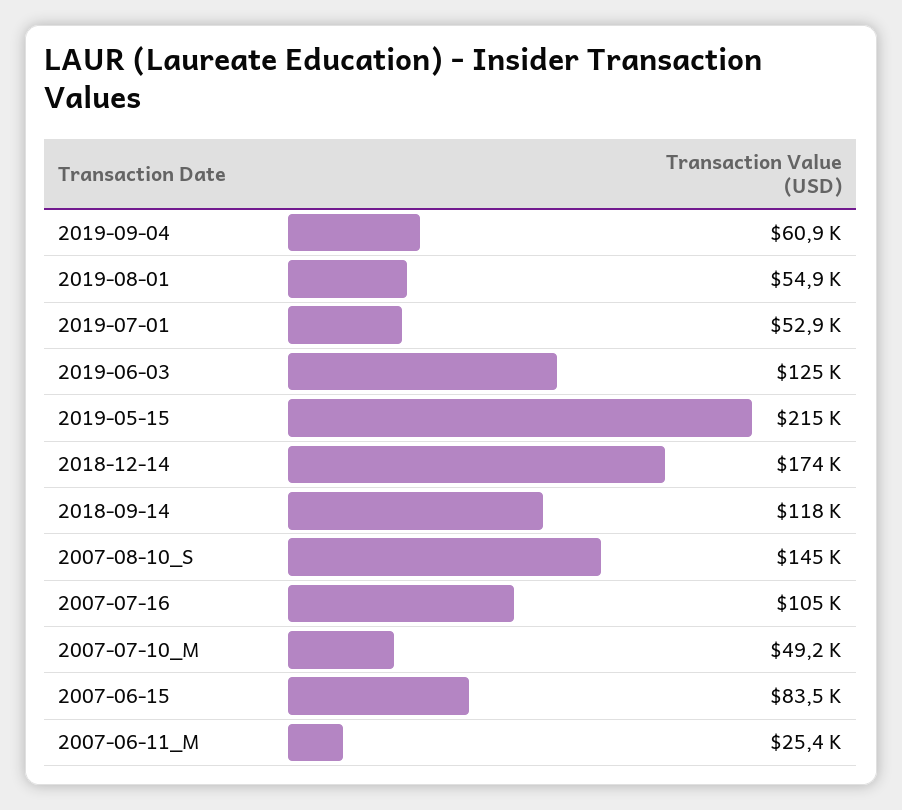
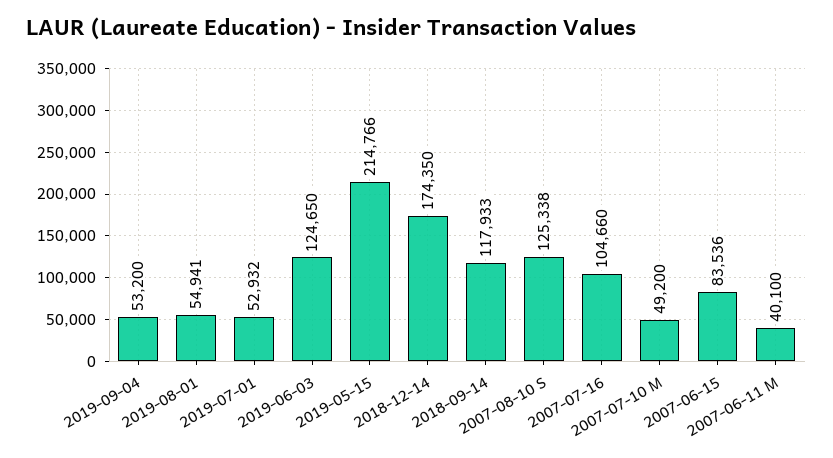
  {
-   "2019-09-04": 60900,
+   "2019-09-04": 53200,
    "2019-08-01": 54941,
    "2019-07-01": 52932,
    "2019-06-03": 124650,
    "2019-05-15": 214766,
    "2018-12-14": 174350,
    "2018-09-14": 117933,
-   "2007-08-10_S": 145000,
+   "2007-08-10_S": 125338,
    "2007-07-16": 104660,
    "2007-07-10_M": 49200,
    "2007-06-15": 83536,
-   "2007-06-11_M": 25400
+   "2007-06-11_M": 40100
  }

